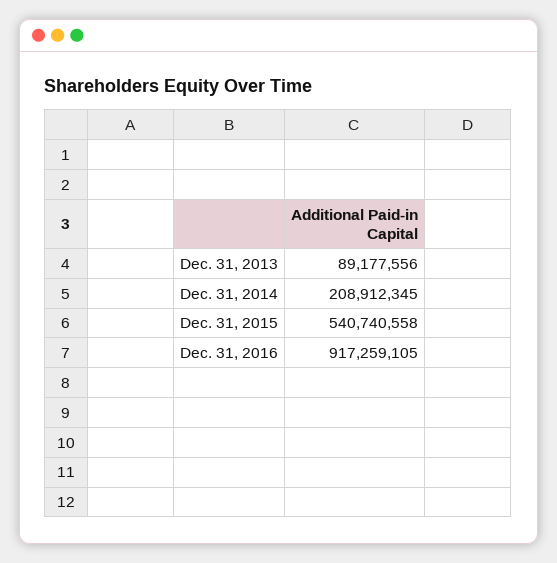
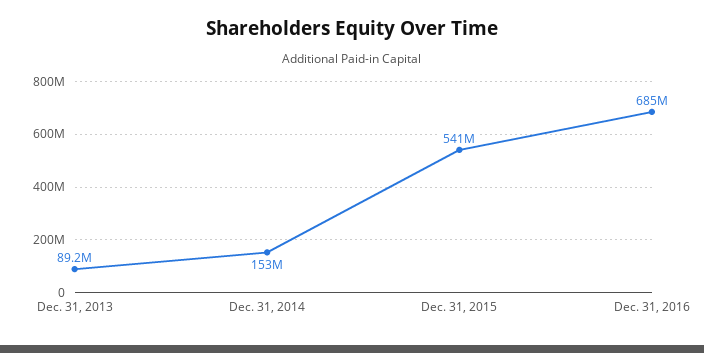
  {
    "Dec. 31, 2013": 89177556,
-   "Dec. 31, 2014": 208912345,
+   "Dec. 31, 2014": 153000000,
    "Dec. 31, 2015": 540740558,
-   "Dec. 31, 2016": 917259105
+   "Dec. 31, 2016": 685000000
  }

